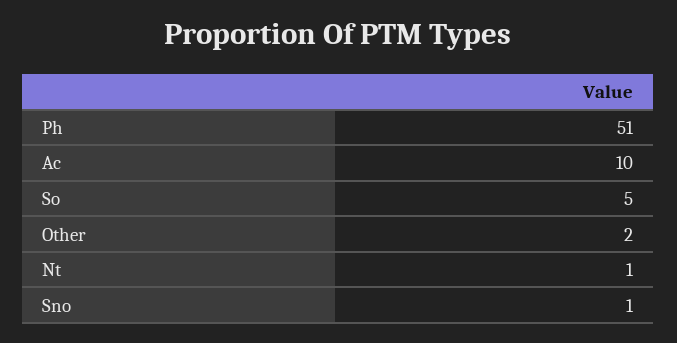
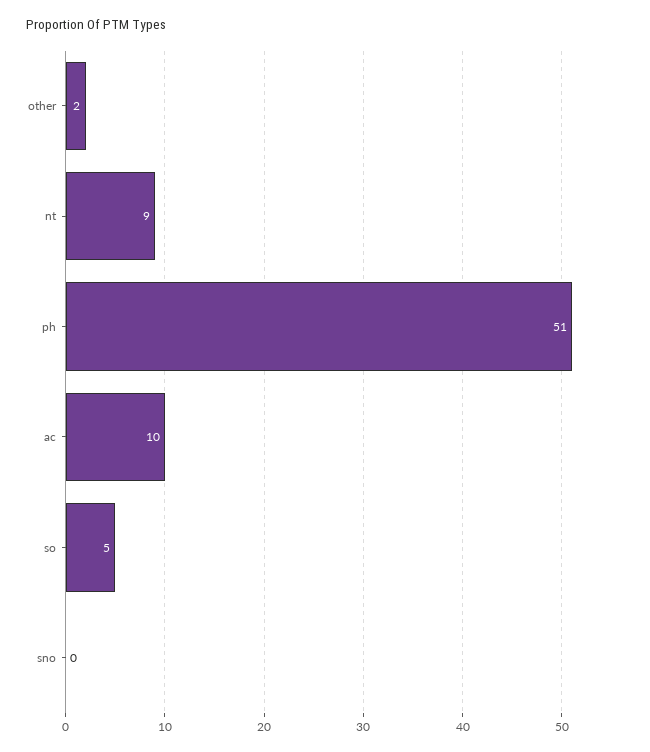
  {
    "Ph": 51,
    "Ac": 10,
    "So": 5,
    "Other": 2,
-   "Nt": 1,
+   "Nt": 9,
-   "Sno": 1
+   "Sno": 0
  }

